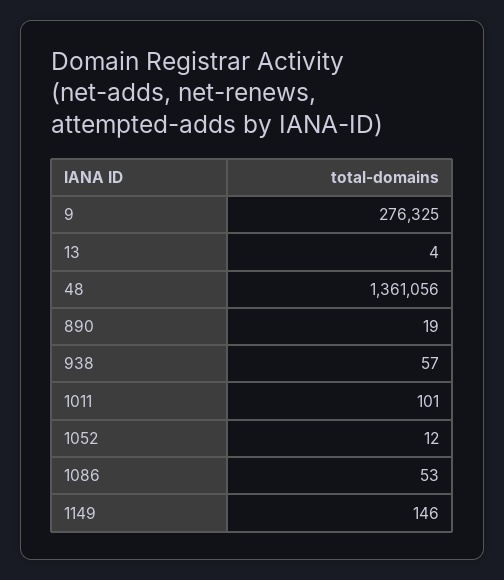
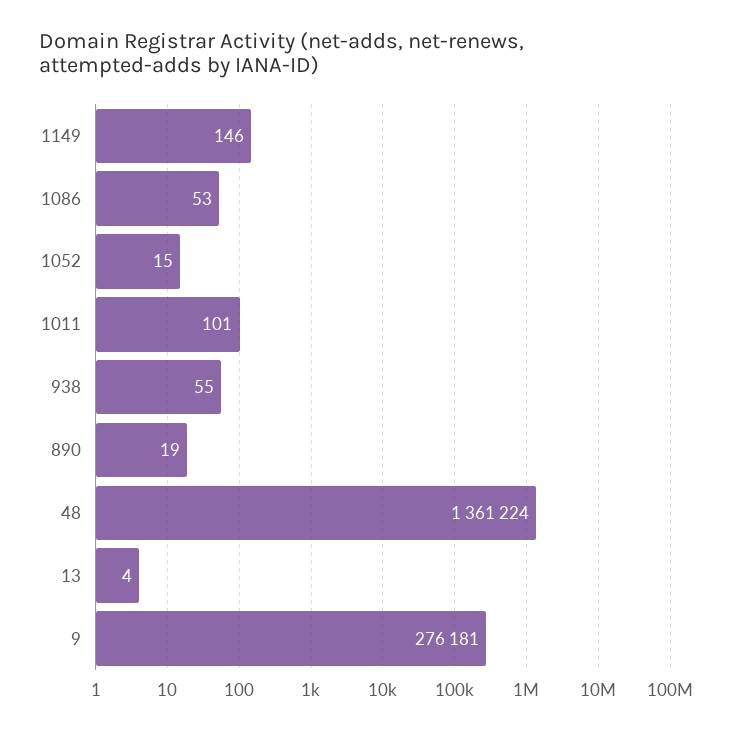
  {
-   "9": 276325,
+   "9": 276181,
    "13": 4,
-   "48": 1361056,
+   "48": 1361224,
    "890": 19,
-   "938": 57,
+   "938": 55,
    "1011": 101,
-   "1052": 12,
+   "1052": 15,
    "1086": 53,
    "1149": 146
  }

